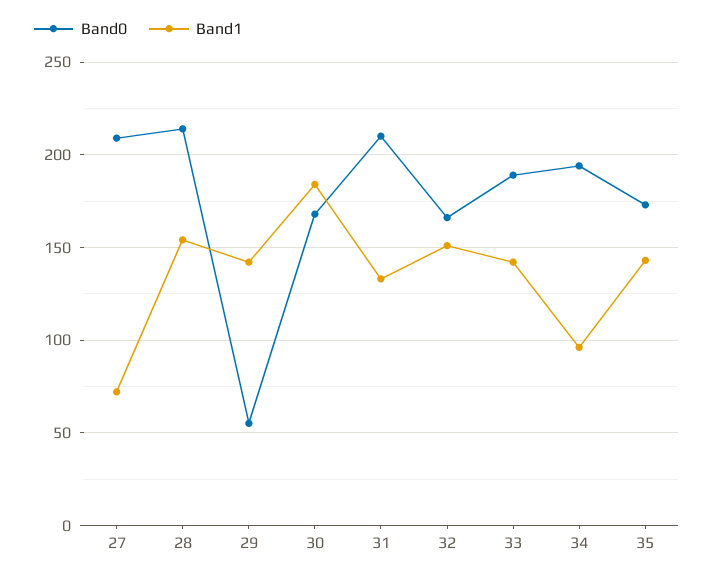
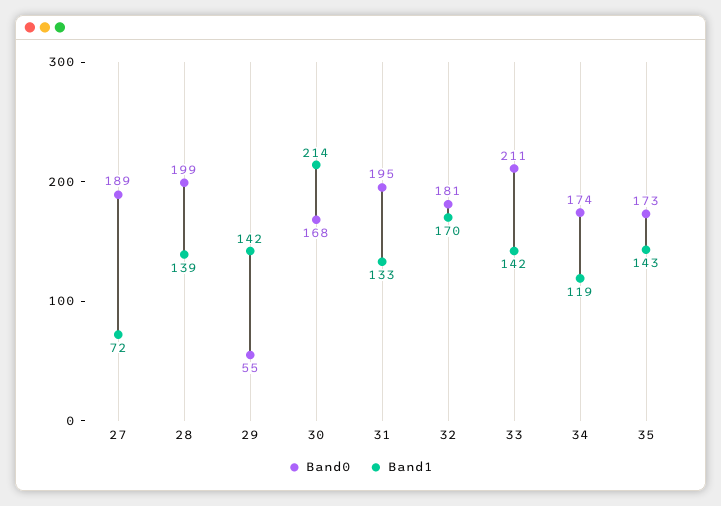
  {
    "Band0": {
-     "27": 210,
+     "27": 189,
-     "28": 215,
+     "28": 199,
      "29": 55,
      "30": 168,
-     "31": 210,
+     "31": 195,
-     "32": 165,
+     "32": 181,
-     "33": 190,
+     "33": 211,
-     "34": 195,
+     "34": 174,
      "35": 173
    },
    "Band1": {
      "27": 72,
-     "28": 155,
+     "28": 139,
      "29": 142,
-     "30": 185,
+     "30": 214,
      "31": 133,
-     "32": 150,
+     "32": 170,
      "33": 142,
-     "34": 95,
+     "34": 119,
      "35": 143
    }
  }

